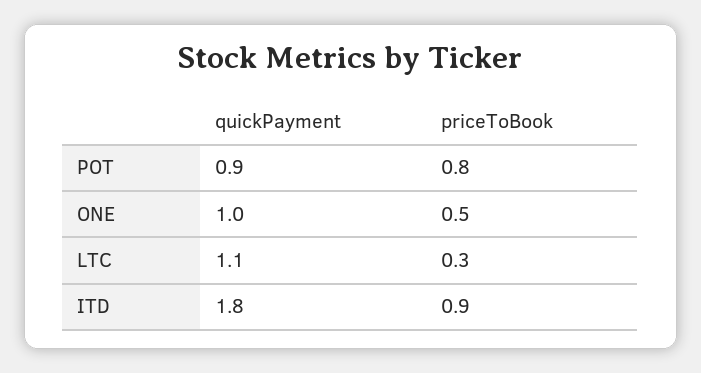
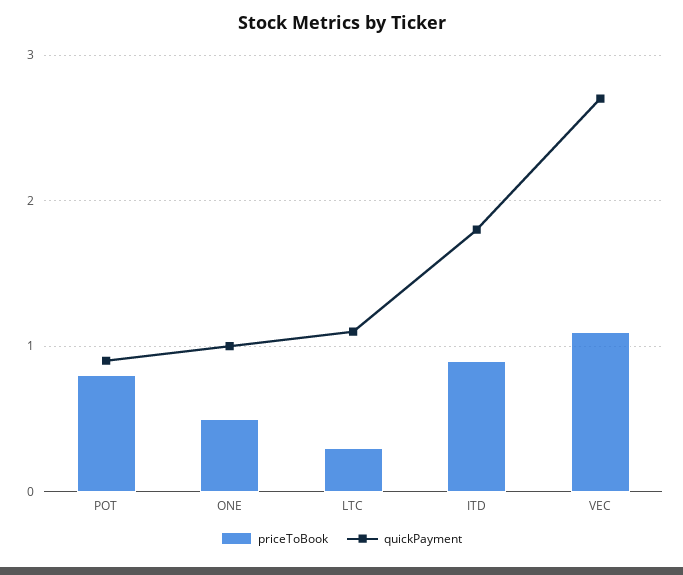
  {
    "quickPayment": {
      "POT": 0.9,
      "ONE": 1,
      "LTC": 1.1,
-     "ITD": 1.8
+     "ITD": 1.8,
+     "VEC": 2.7
    },
    "priceToBook": {
      "POT": 0.8,
      "ONE": 0.5,
      "LTC": 0.3,
-     "ITD": 0.9
+     "ITD": 0.9,
+     "VEC": 1.1
    }
  }

